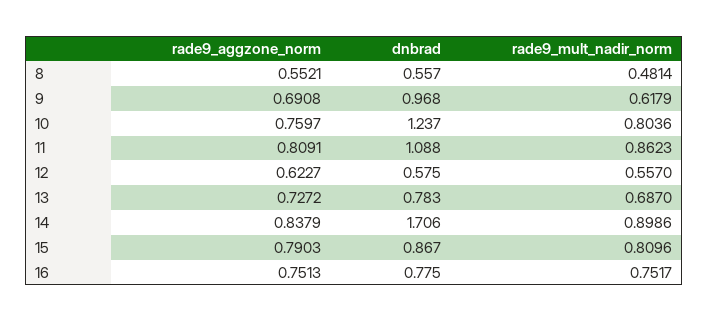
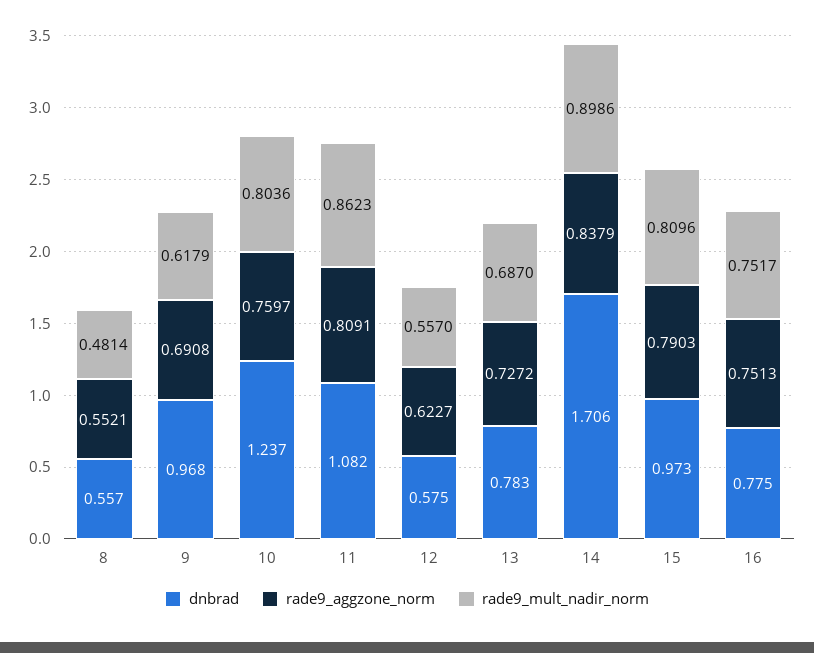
  {
    "rade9_aggzone_norm": {
      "8": 0.5521,
      "9": 0.6908,
      "10": 0.7597,
      "11": 0.8091,
      "12": 0.6227,
      "13": 0.7272,
      "14": 0.8379,
      "15": 0.7903,
      "16": 0.7513
    },
    "dnbrad": {
      "8": 0.557,
      "9": 0.968,
      "10": 1.237,
-     "11": 1.088,
+     "11": 1.082,
      "12": 0.575,
      "13": 0.783,
      "14": 1.706,
-     "15": 0.867,
+     "15": 0.973,
      "16": 0.775
    },
    "rade9_mult_nadir_norm": {
      "8": 0.4814,
      "9": 0.6179,
      "10": 0.8036,
      "11": 0.8623,
      "12": 0.557,
      "13": 0.687,
      "14": 0.8986,
      "15": 0.8096,
      "16": 0.7517
    }
  }

